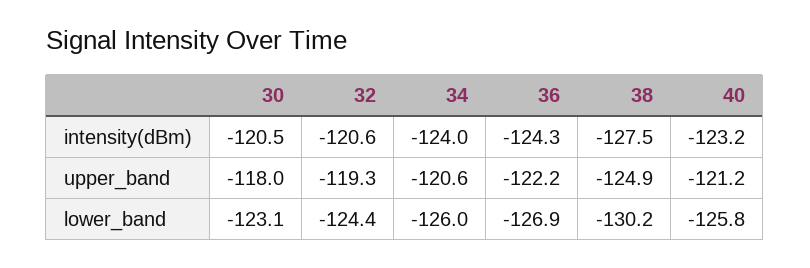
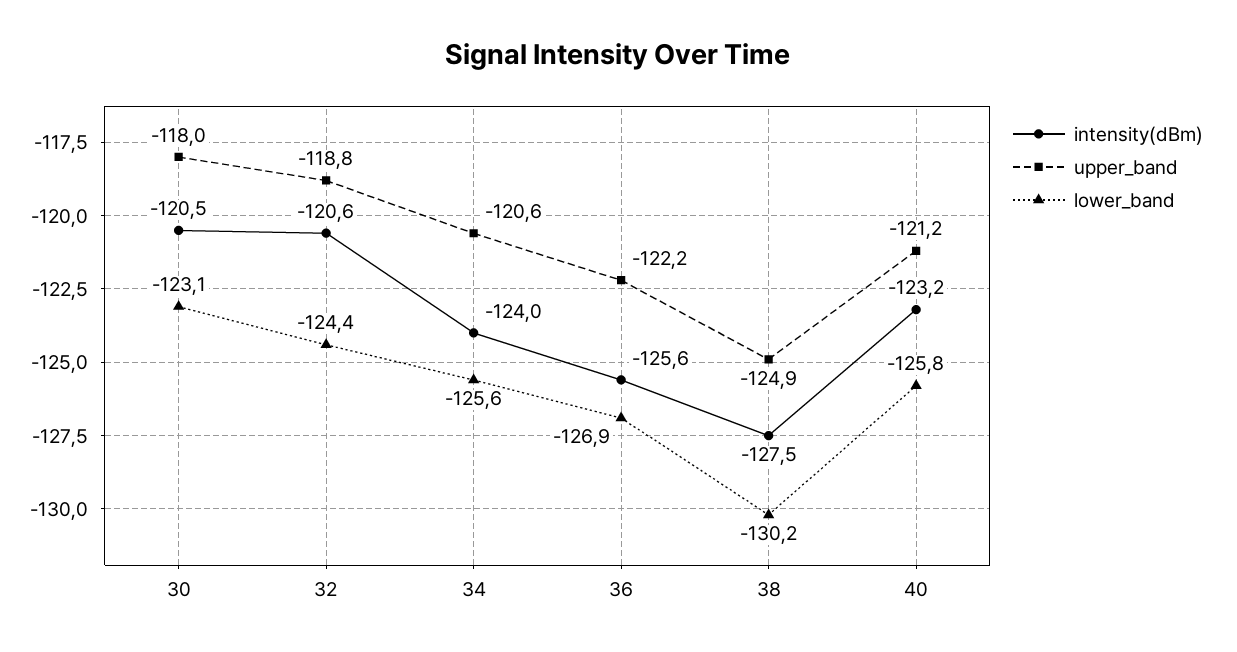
  {
    "intensity(dBm)": {
      "30": -120.5,
      "32": -120.6,
      "34": -124,
-     "36": -124.3,
+     "36": -125.6,
      "38": -127.5,
      "40": -123.2
    },
    "upper_band": {
      "30": -118,
-     "32": -119.3,
+     "32": -118.8,
      "34": -120.6,
      "36": -122.2,
      "38": -124.9,
      "40": -121.2
    },
    "lower_band": {
      "30": -123.1,
      "32": -124.4,
-     "34": -126,
+     "34": -125.6,
      "36": -126.9,
      "38": -130.2,
      "40": -125.8
    }
  }

